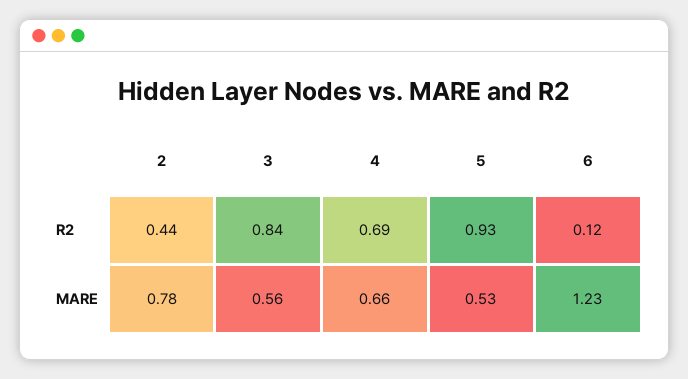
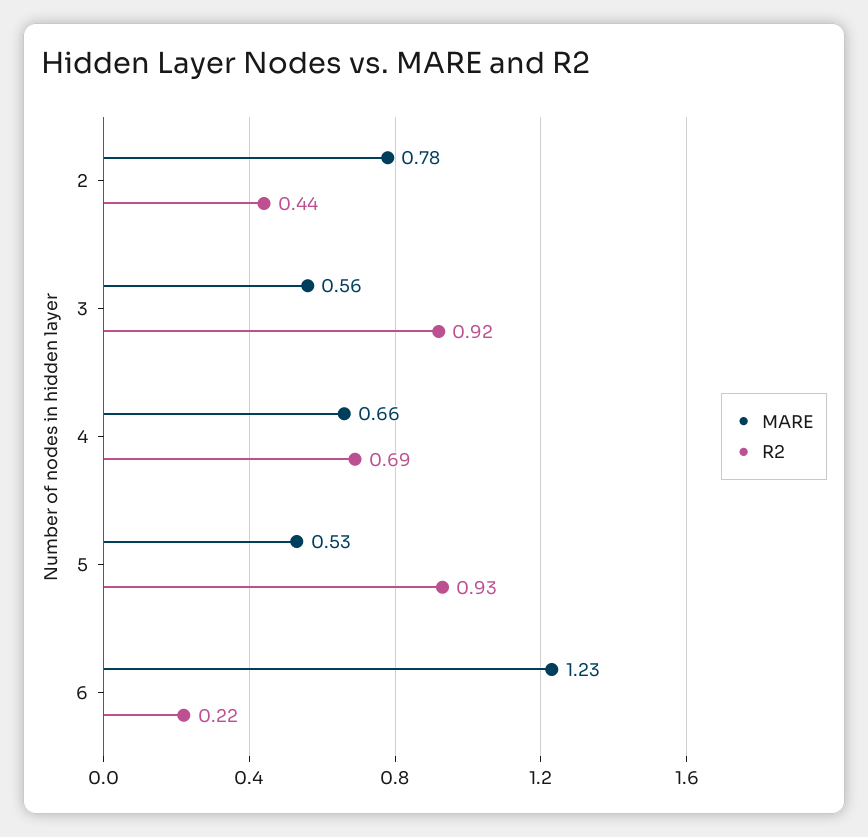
  {
    "R2": {
      "2": 0.44,
-     "3": 0.84,
+     "3": 0.92,
      "4": 0.69,
      "5": 0.93,
-     "6": 0.12
+     "6": 0.22
    },
    "MARE": {
      "2": 0.78,
      "3": 0.56,
      "4": 0.66,
      "5": 0.53,
      "6": 1.23
    }
  }

